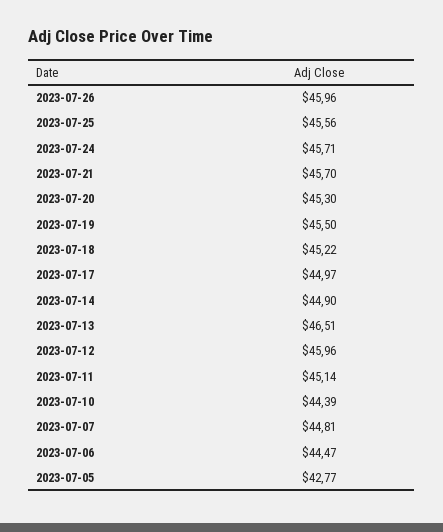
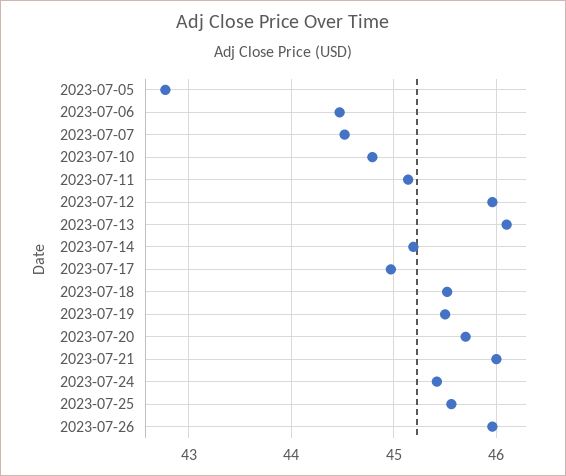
  {
    "2023-07-26": 45.96,
    "2023-07-25": 45.56,
-   "2023-07-24": 45.71,
+   "2023-07-24": 45.4,
-   "2023-07-21": 45.7,
+   "2023-07-21": 46,
-   "2023-07-20": 45.3,
+   "2023-07-20": 45.7,
    "2023-07-19": 45.5,
-   "2023-07-18": 45.22,
+   "2023-07-18": 45.5,
    "2023-07-17": 44.97,
-   "2023-07-14": 44.9,
+   "2023-07-14": 45.2,
-   "2023-07-13": 46.51,
+   "2023-07-13": 46.1,
    "2023-07-12": 45.96,
    "2023-07-11": 45.14,
-   "2023-07-10": 44.39,
+   "2023-07-10": 44.8,
-   "2023-07-07": 44.81,
+   "2023-07-07": 44.5,
    "2023-07-06": 44.47,
    "2023-07-05": 42.77
  }

